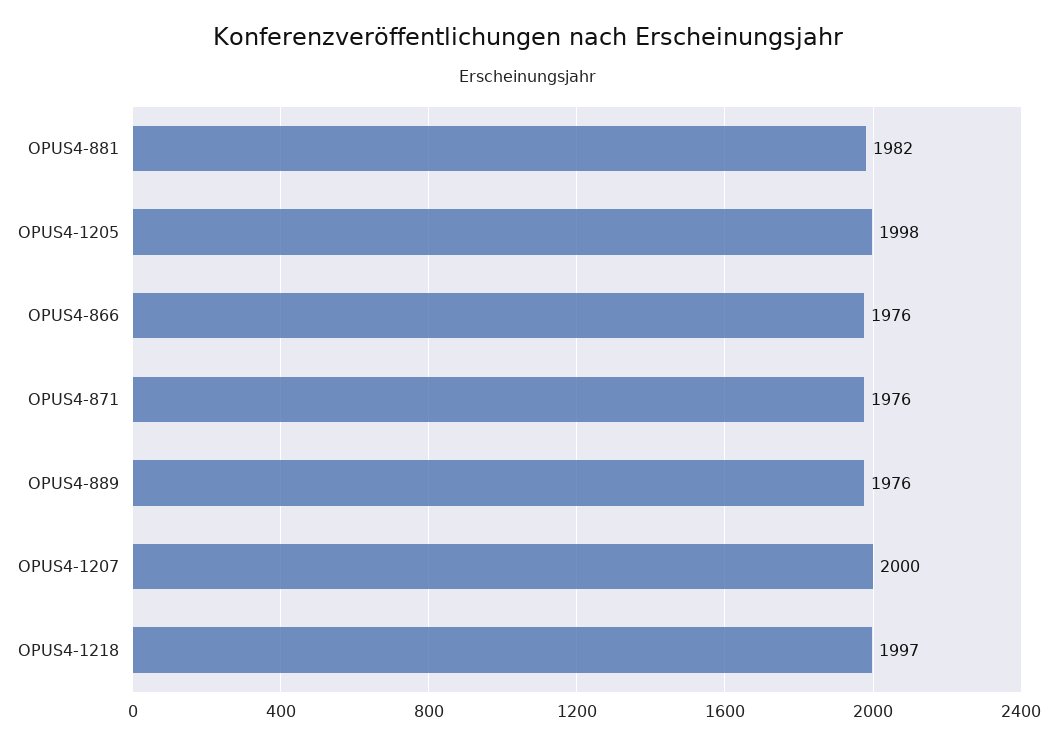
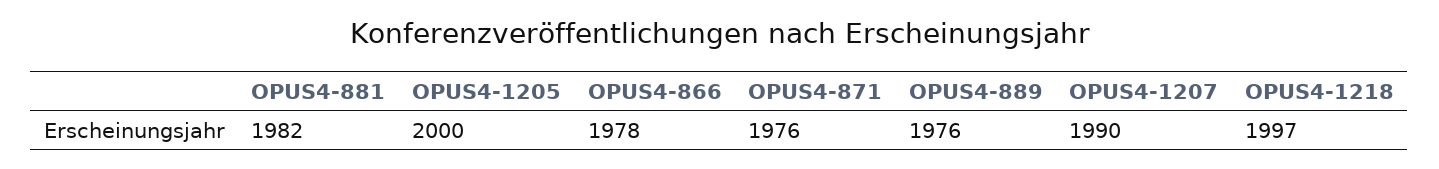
  {
    "OPUS4-881": 1982,
-   "OPUS4-1205": 1998,
+   "OPUS4-1205": 2000,
-   "OPUS4-866": 1976,
+   "OPUS4-866": 1978,
    "OPUS4-871": 1976,
    "OPUS4-889": 1976,
-   "OPUS4-1207": 2000,
+   "OPUS4-1207": 1990,
    "OPUS4-1218": 1997
  }

